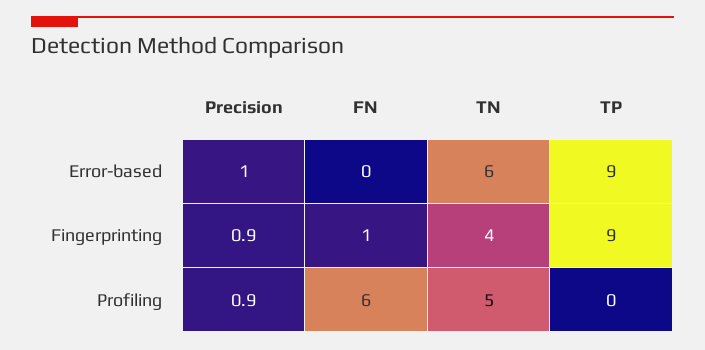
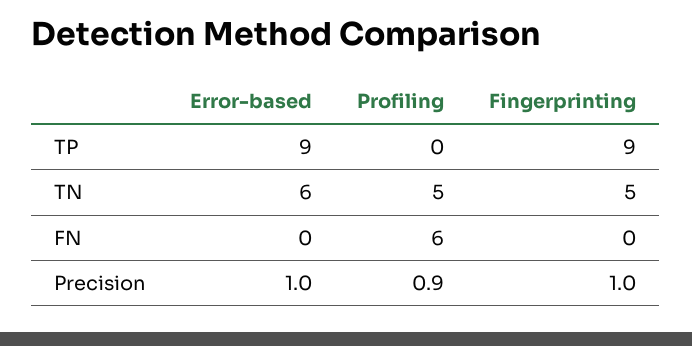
  {
    "Precision": {
      "Error-based": 1,
-     "Fingerprinting": 0.9,
+     "Fingerprinting": 1,
      "Profiling": 0.9
    },
    "FN": {
      "Error-based": 0,
-     "Fingerprinting": 1,
+     "Fingerprinting": 0,
      "Profiling": 6
    },
    "TN": {
      "Error-based": 6,
-     "Fingerprinting": 4,
+     "Fingerprinting": 5,
      "Profiling": 5
    },
    "TP": {
      "Error-based": 9,
      "Fingerprinting": 9,
      "Profiling": 0
    }
  }

